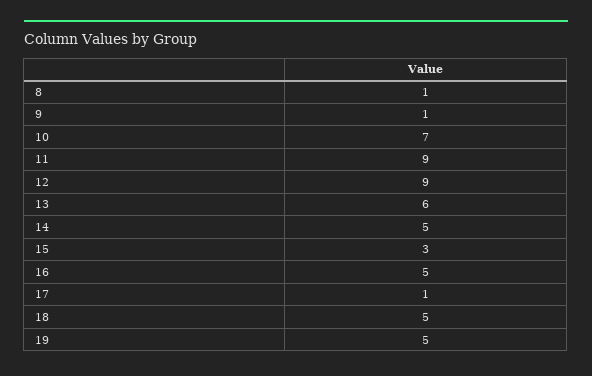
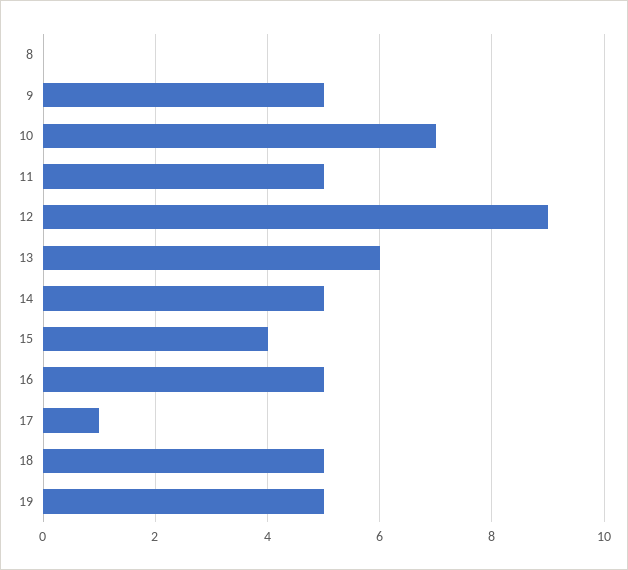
  {
-   "8": 1,
+   "8": 0,
-   "9": 1,
+   "9": 5,
    "10": 7,
-   "11": 9,
+   "11": 5,
    "12": 9,
    "13": 6,
    "14": 5,
-   "15": 3,
+   "15": 4,
    "16": 5,
    "17": 1,
    "18": 5,
    "19": 5
  }

